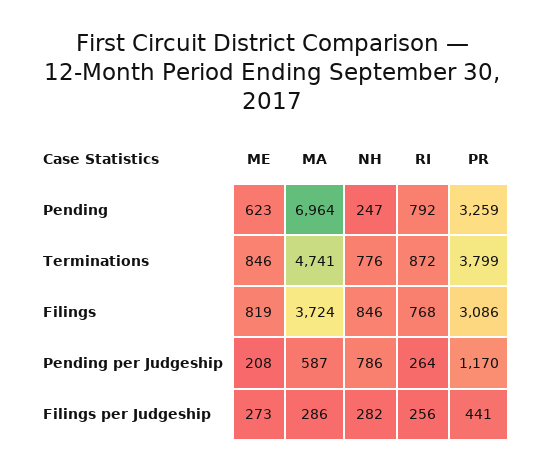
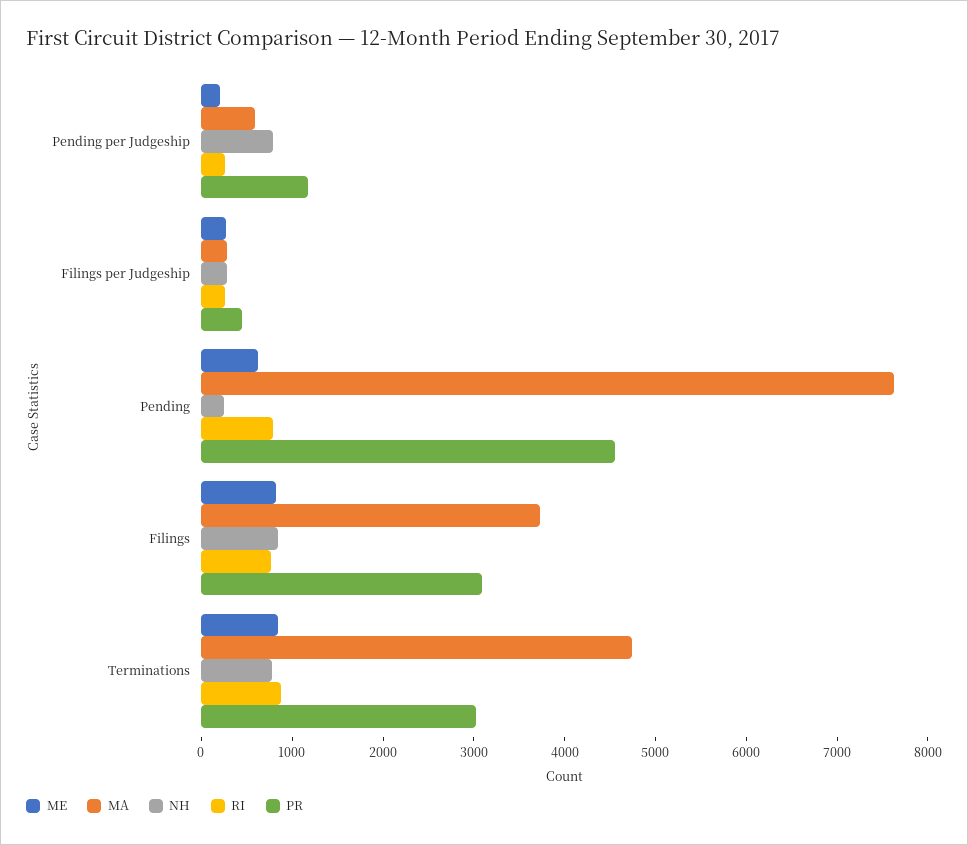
  {
    "ME": {
      "Pending": 623,
      "Terminations": 846,
      "Filings": 819,
      "Pending per Judgeship": 208,
      "Filings per Judgeship": 273
    },
    "MA": {
-     "Pending": 6964,
+     "Pending": 7600,
      "Terminations": 4741,
      "Filings": 3724,
      "Pending per Judgeship": 587,
      "Filings per Judgeship": 286
    },
    "NH": {
      "Pending": 247,
      "Terminations": 776,
      "Filings": 846,
      "Pending per Judgeship": 786,
      "Filings per Judgeship": 282
    },
    "RI": {
      "Pending": 792,
      "Terminations": 872,
      "Filings": 768,
      "Pending per Judgeship": 264,
      "Filings per Judgeship": 256
    },
    "PR": {
-     "Pending": 3259,
+     "Pending": 4600,
-     "Terminations": 3799,
+     "Terminations": 3000,
      "Filings": 3086,
      "Pending per Judgeship": 1170,
      "Filings per Judgeship": 441
    }
  }

